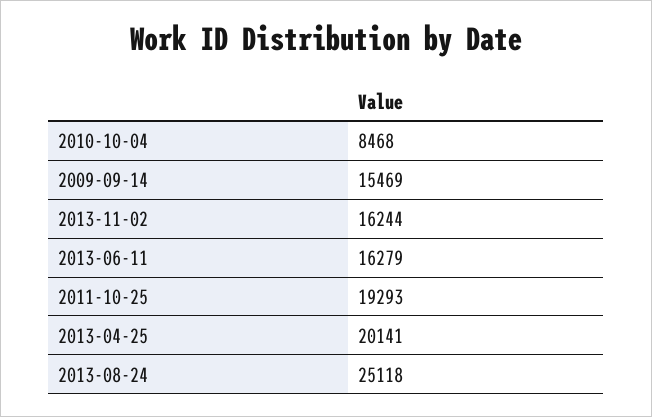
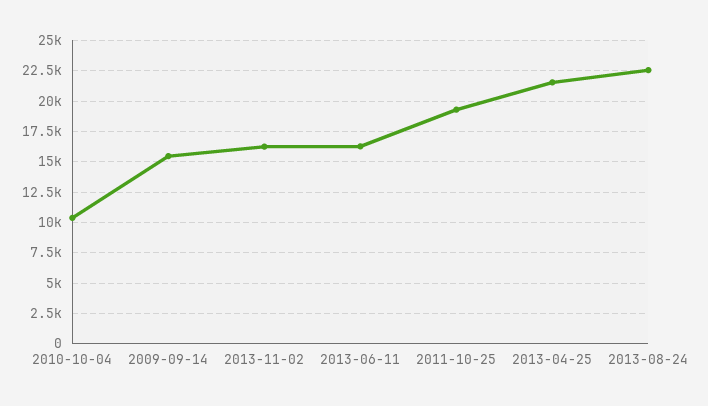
  {
-   "2010-10-04": 8468,
+   "2010-10-04": 10500,
    "2009-09-14": 15469,
    "2013-11-02": 16244,
    "2013-06-11": 16279,
    "2011-10-25": 19293,
-   "2013-04-25": 20141,
+   "2013-04-25": 21500,
-   "2013-08-24": 25118
+   "2013-08-24": 22500
  }

